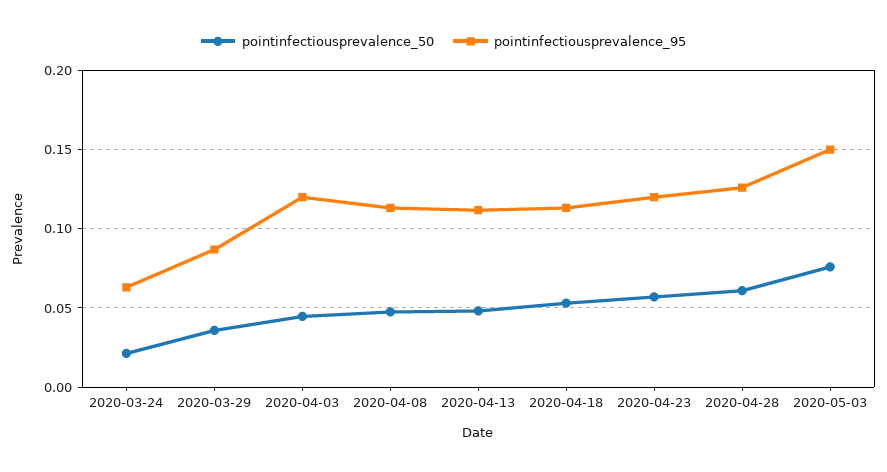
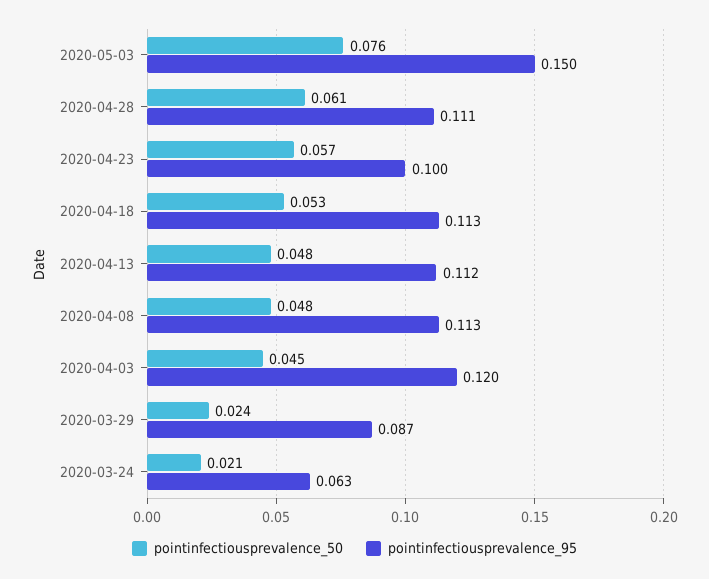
  {
    "pointinfectiousprevalence_50": {
      "2020-03-24": 0.021,
-     "2020-03-29": 0.035,
+     "2020-03-29": 0.024,
      "2020-04-03": 0.045,
      "2020-04-08": 0.048,
      "2020-04-13": 0.048,
      "2020-04-18": 0.053,
      "2020-04-23": 0.057,
      "2020-04-28": 0.061,
      "2020-05-03": 0.076
    },
    "pointinfectiousprevalence_95": {
      "2020-03-24": 0.063,
      "2020-03-29": 0.087,
      "2020-04-03": 0.12,
      "2020-04-08": 0.113,
      "2020-04-13": 0.112,
      "2020-04-18": 0.113,
-     "2020-04-23": 0.12,
+     "2020-04-23": 0.1,
-     "2020-04-28": 0.125,
+     "2020-04-28": 0.111,
      "2020-05-03": 0.15
    }
  }

